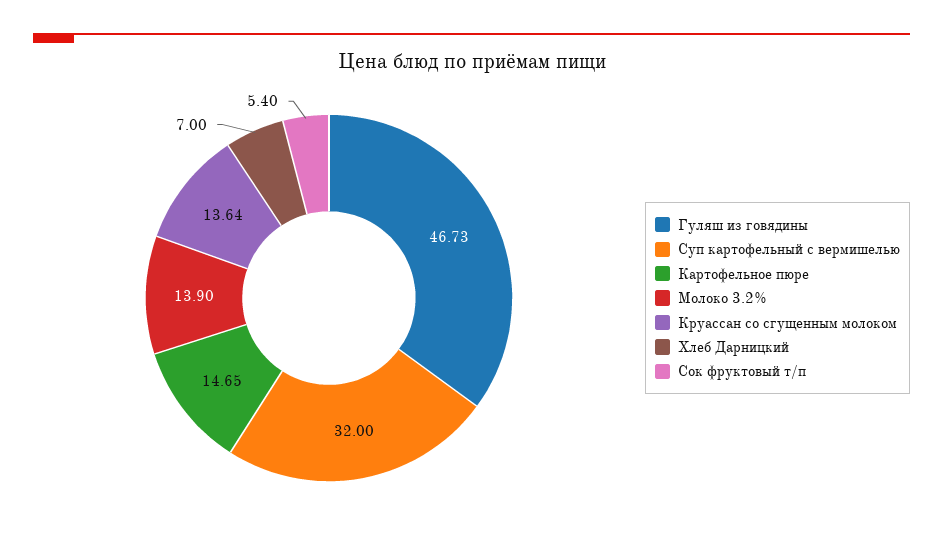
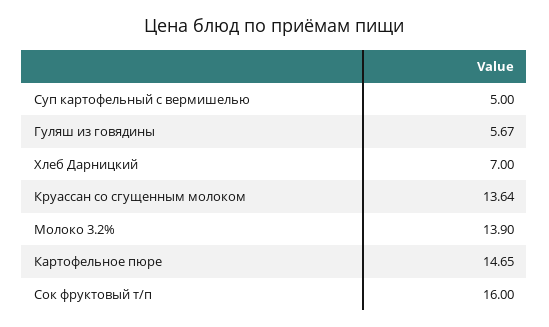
  {
-   "Гуляш из говядины": 46.73,
+   "Гуляш из говядины": 5.67,
-   "Суп картофельный с вермишелью": 32,
+   "Суп картофельный с вермишелью": 5,
    "Картофельное пюре": 14.65,
    "Молоко 3.2%": 13.9,
    "Круассан со сгущенным молоком": 13.64,
    "Хлеб Дарницкий": 7,
-   "Сок фруктовый т/п": 5.4
+   "Сок фруктовый т/п": 16
  }

